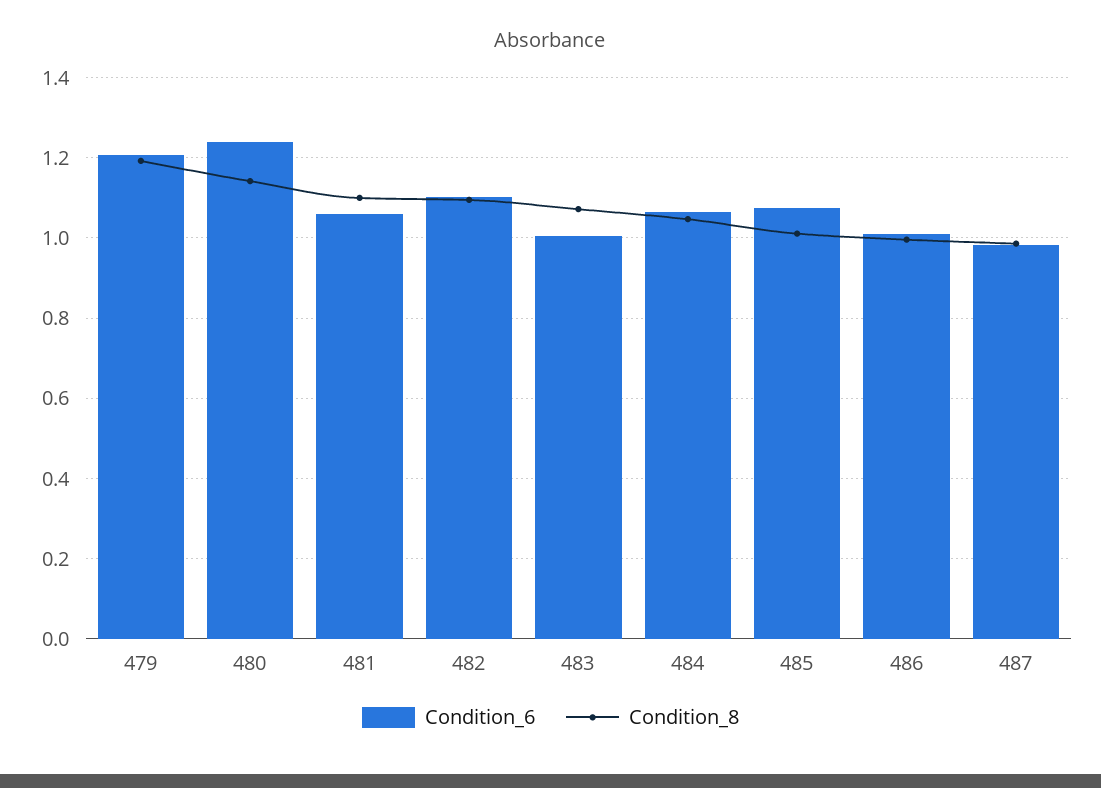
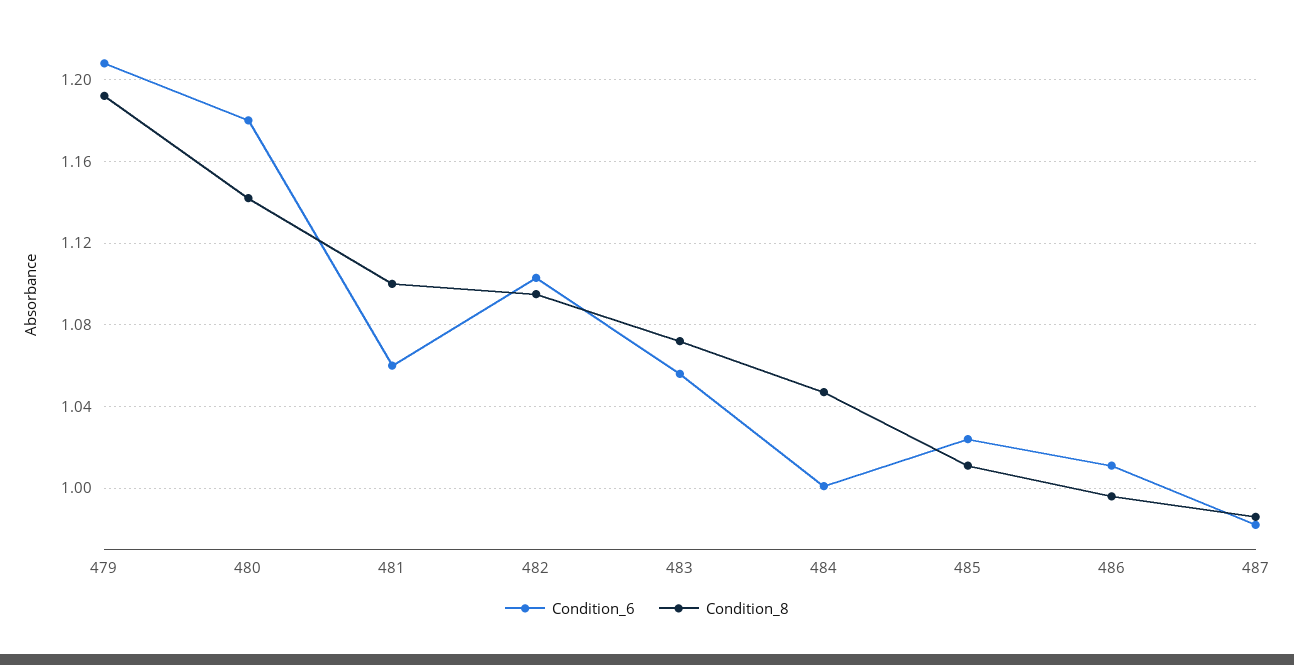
  {
    "Condition_6": {
      "479": 1.21,
-     "480": 1.24,
+     "480": 1.18,
      "481": 1.06,
      "482": 1.105,
-     "483": 1,
+     "483": 1.055,
-     "484": 1.06,
+     "484": 1,
-     "485": 1.08,
+     "485": 1.025,
      "486": 1.01,
      "487": 0.98
    },
    "Condition_8": {
      "479": 1.19,
      "480": 1.14,
      "481": 1.1,
      "482": 1.095,
      "483": 1.07,
      "484": 1.045,
      "485": 1.01,
      "486": 0.995,
      "487": 0.985
    }
  }

